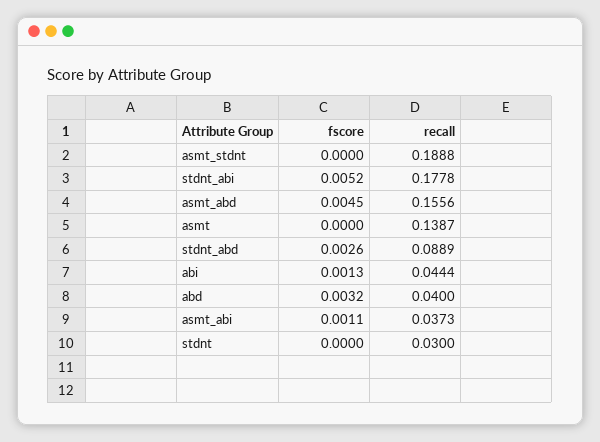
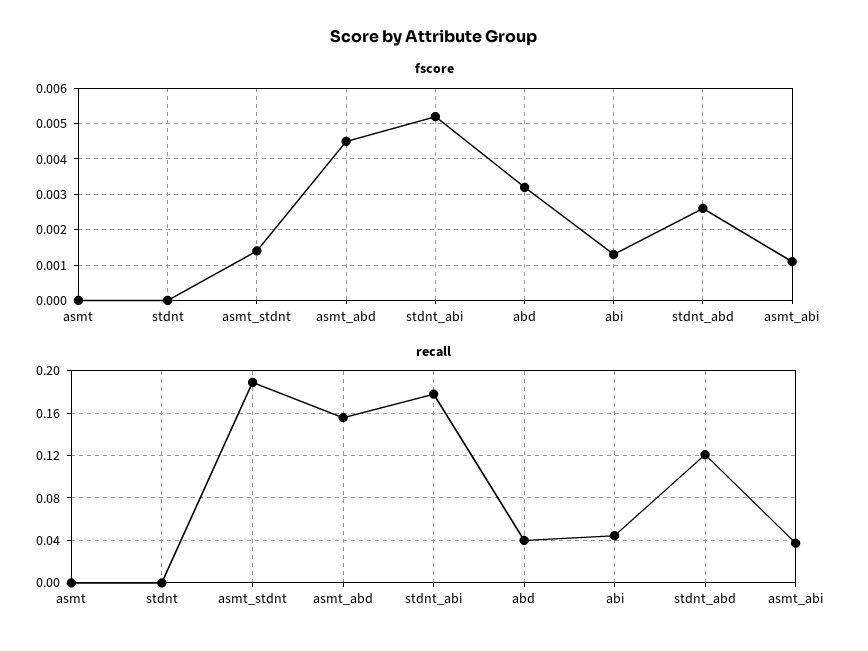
  {
    "fscore": {
-     "asmt_stdnt": 0,
+     "asmt_stdnt": 0.0015,
      "stdnt_abi": 0.0052,
      "asmt_abd": 0.0045,
      "asmt": 0,
      "stdnt_abd": 0.0026,
      "abi": 0.0013,
      "abd": 0.0032,
      "asmt_abi": 0.0011,
      "stdnt": 0
    },
    "recall": {
      "asmt_stdnt": 0.1888,
      "stdnt_abi": 0.1778,
      "asmt_abd": 0.1556,
-     "asmt": 0.1387,
+     "asmt": 0,
-     "stdnt_abd": 0.0889,
+     "stdnt_abd": 0.12,
      "abi": 0.0444,
      "abd": 0.04,
      "asmt_abi": 0.0373,
-     "stdnt": 0.03
+     "stdnt": 0
    }
  }

